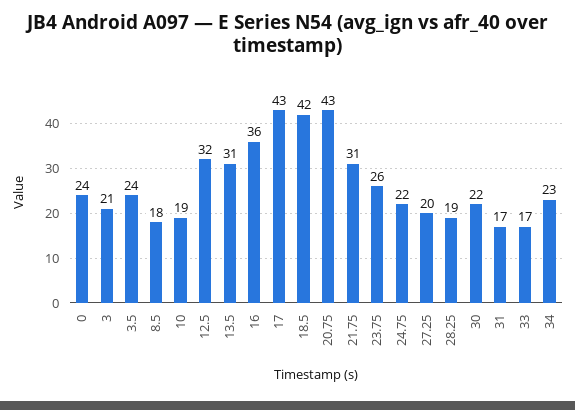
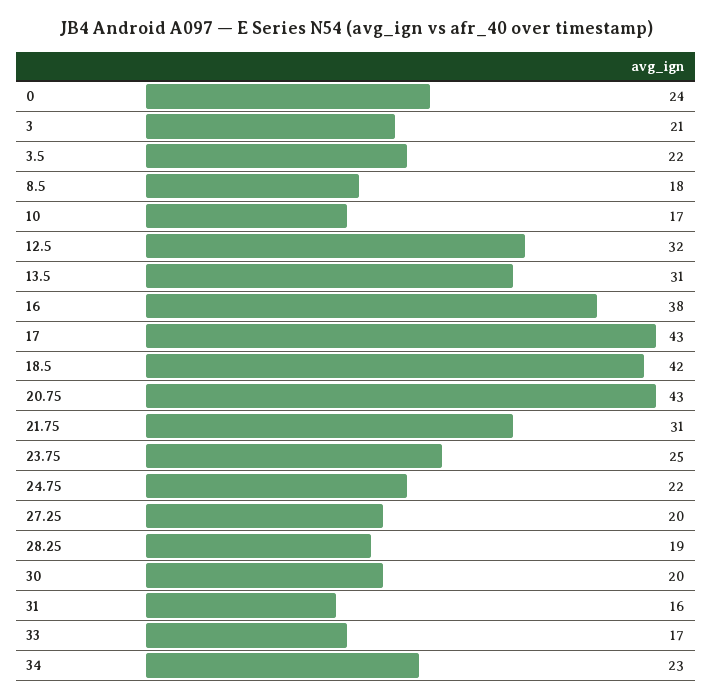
  {
    "0": 24,
    "3": 21,
-   "3.5": 24,
+   "3.5": 22,
    "8.5": 18,
-   "10": 19,
+   "10": 17,
    "12.5": 32,
    "13.5": 31,
-   "16": 36,
+   "16": 38,
    "17": 43,
    "18.5": 42,
    "20.75": 43,
    "21.75": 31,
-   "23.75": 26,
+   "23.75": 25,
    "24.75": 22,
    "27.25": 20,
    "28.25": 19,
-   "30": 22,
+   "30": 20,
-   "31": 17,
+   "31": 16,
    "33": 17,
    "34": 23
  }

